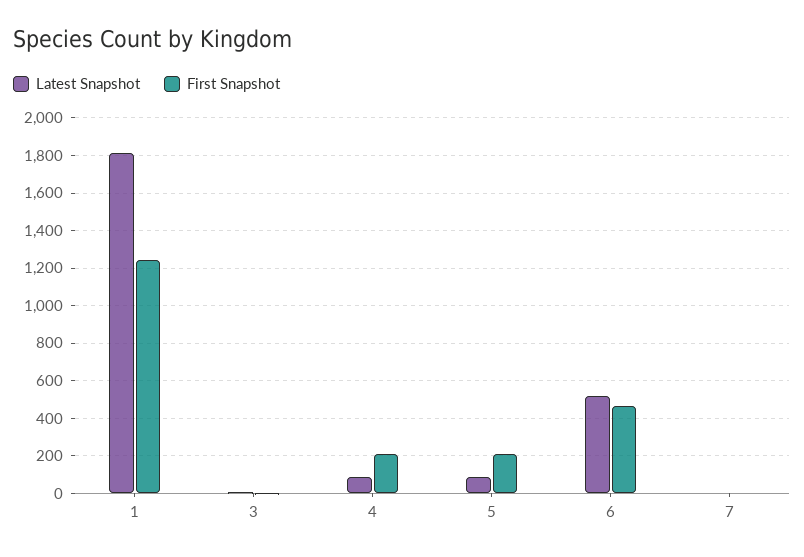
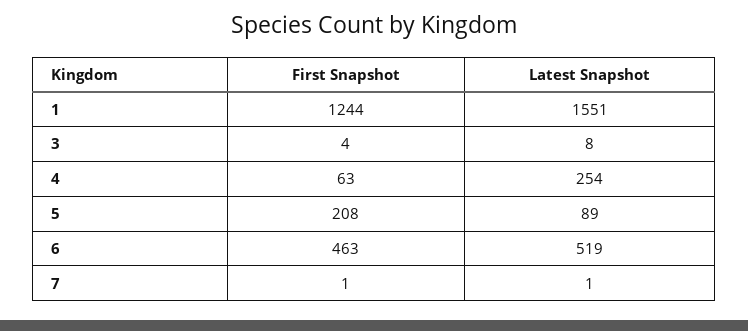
  {
    "Latest Snapshot": {
-     "1": 1800,
+     "1": 1551,
      "3": 8,
-     "4": 100,
+     "4": 254,
      "5": 89,
      "6": 519,
      "7": 1
    },
    "First Snapshot": {
      "1": 1244,
      "3": 4,
-     "4": 200,
+     "4": 63,
      "5": 208,
      "6": 463,
      "7": 1
    }
  }

